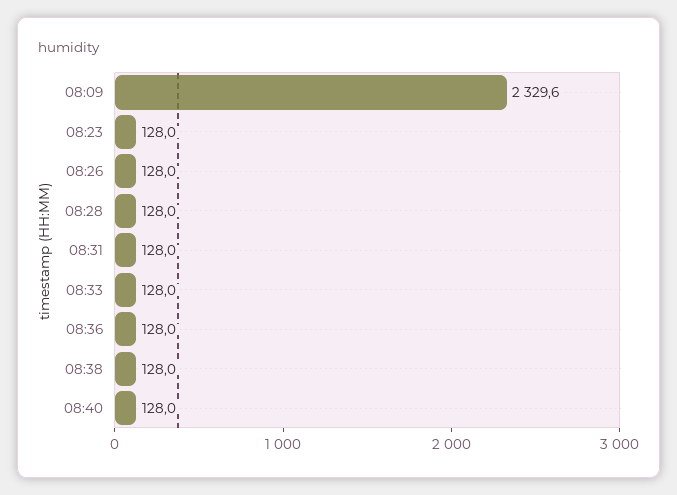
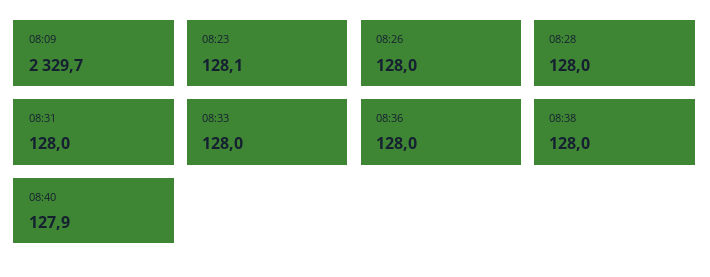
  {
-   "08:09": 2329.6,
+   "08:09": 2329.7,
-   "08:23": 128,
+   "08:23": 128.1,
    "08:26": 128,
    "08:28": 128,
    "08:31": 128,
    "08:33": 128,
    "08:36": 128,
    "08:38": 128,
-   "08:40": 128
+   "08:40": 127.9
  }

